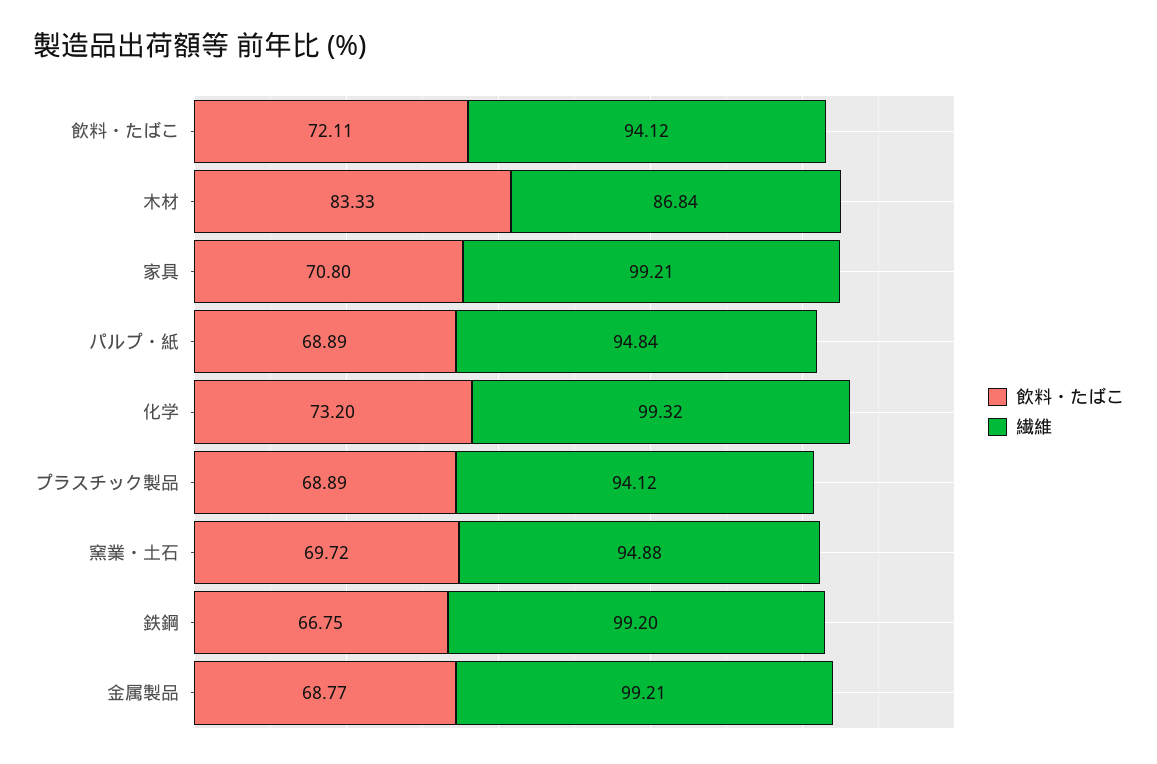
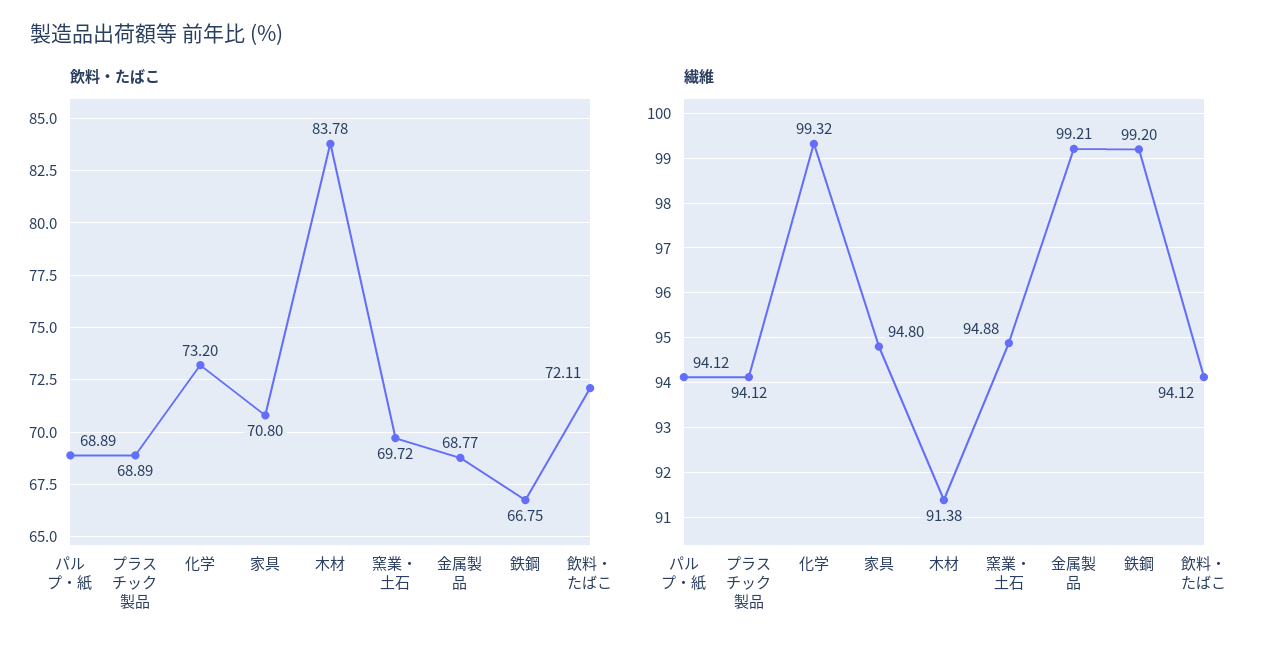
  {
    "飲料・たばこ": {
      "飲料・たばこ": 72.11,
-     "木材": 83.33,
+     "木材": 83.78,
      "家具": 70.8,
      "パルプ・紙": 68.89,
      "化学": 73.2,
      "プラスチック製品": 68.89,
      "窯業・土石": 69.72,
      "鉄鋼": 66.75,
      "金属製品": 68.77
    },
    "繊維": {
      "飲料・たばこ": 94.12,
-     "木材": 86.84,
+     "木材": 91.38,
-     "家具": 99.21,
+     "家具": 94.8,
-     "パルプ・紙": 94.84,
+     "パルプ・紙": 94.12,
      "化学": 99.32,
      "プラスチック製品": 94.12,
      "窯業・土石": 94.88,
      "鉄鋼": 99.2,
      "金属製品": 99.21
    }
  }

